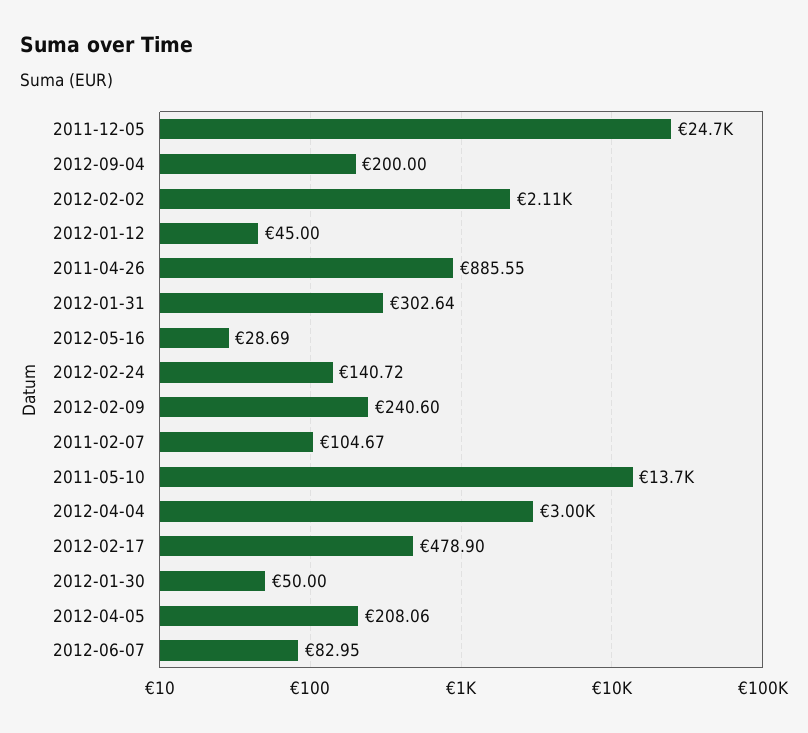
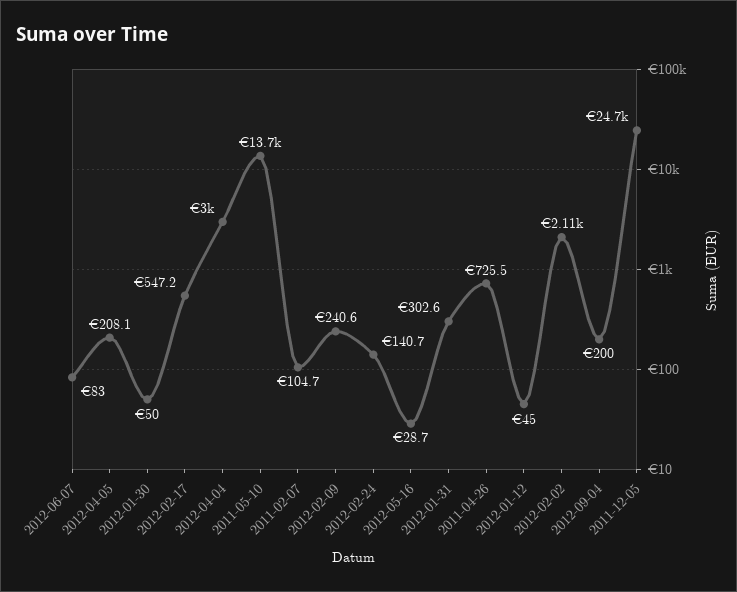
  {
    "2011-12-05": 24700,
    "2012-09-04": 200,
    "2012-02-02": 2110,
    "2012-01-12": 45,
-   "2011-04-26": 885.55,
+   "2011-04-26": 725.5,
    "2012-01-31": 302.64,
    "2012-05-16": 28.69,
    "2012-02-24": 140.72,
    "2012-02-09": 240.6,
    "2011-02-07": 104.67,
    "2011-05-10": 13700,
    "2012-04-04": 3000,
-   "2012-02-17": 478.9,
+   "2012-02-17": 547.2,
    "2012-01-30": 50,
    "2012-04-05": 208.06,
    "2012-06-07": 82.95
  }

